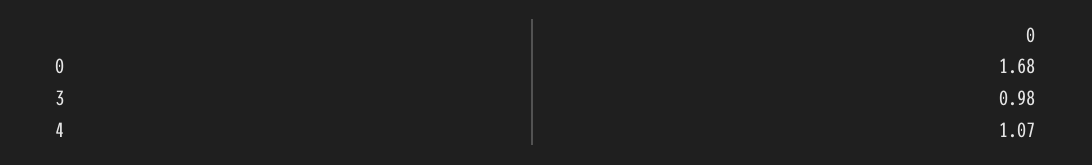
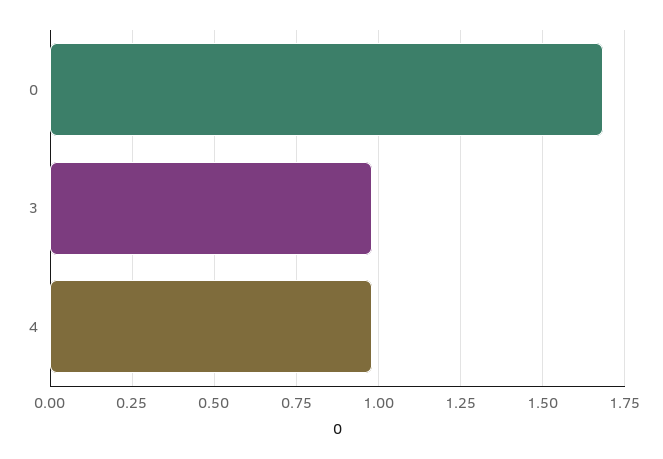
  {
    "0": 1.68,
    "3": 0.98,
-   "4": 1.07
+   "4": 0.975
  }

